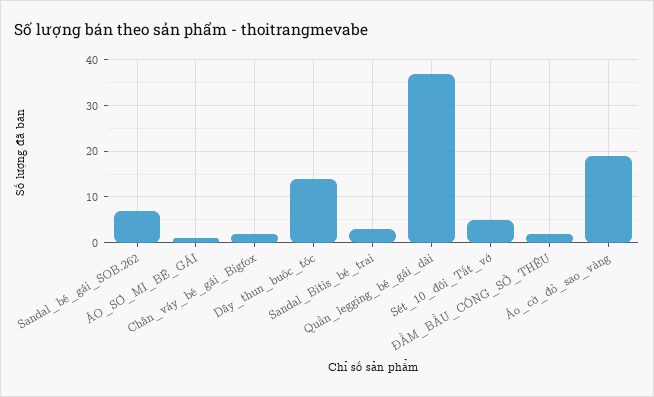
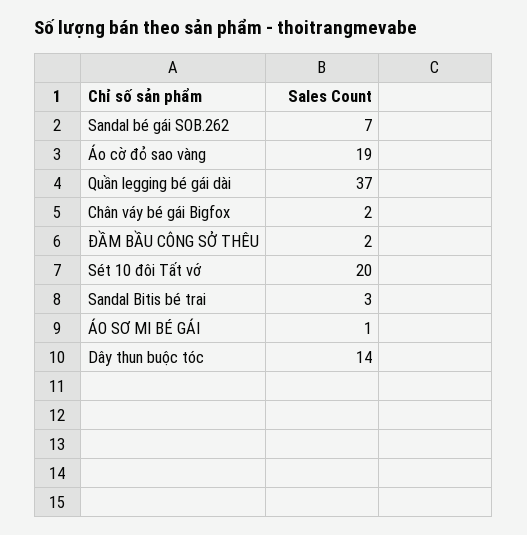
  {
    "Sandal_bé_gái_SOB.262": 7,
    "ÁO_SƠ_MI_BÉ_GÁI": 1,
    "Chân_váy_bé_gái_Bigfox": 2,
    "Dây_thun_buộc_tóc": 14,
    "Sandal_Bitis_bé_trai": 3,
    "Quần_legging_bé_gái_dài": 37,
-   "Sét_10_đôi_Tất_vớ": 5,
+   "Sét_10_đôi_Tất_vớ": 20,
    "ĐẦM_BẦU_CÔNG_SỞ_THÊU": 2,
    "Áo_cờ_đỏ_sao_vàng": 19
  }

